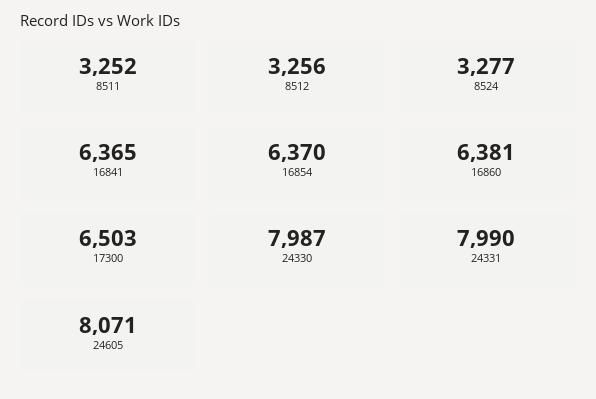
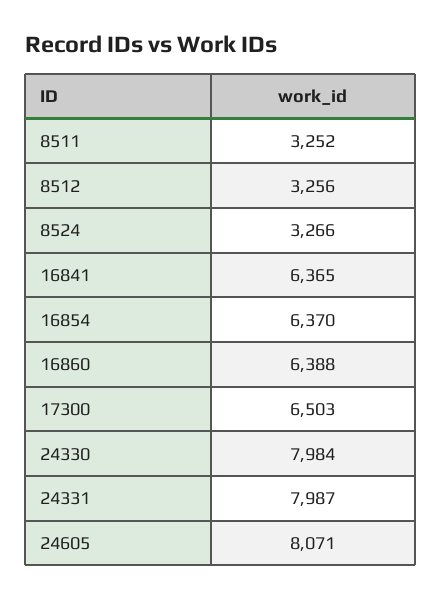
  {
    "8511": 3252,
    "8512": 3256,
-   "8524": 3277,
+   "8524": 3266,
    "16841": 6365,
    "16854": 6370,
-   "16860": 6381,
+   "16860": 6388,
    "17300": 6503,
-   "24330": 7987,
+   "24330": 7984,
-   "24331": 7990,
+   "24331": 7987,
    "24605": 8071
  }

